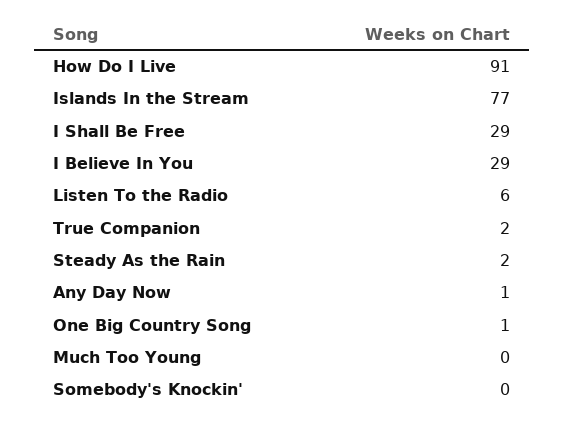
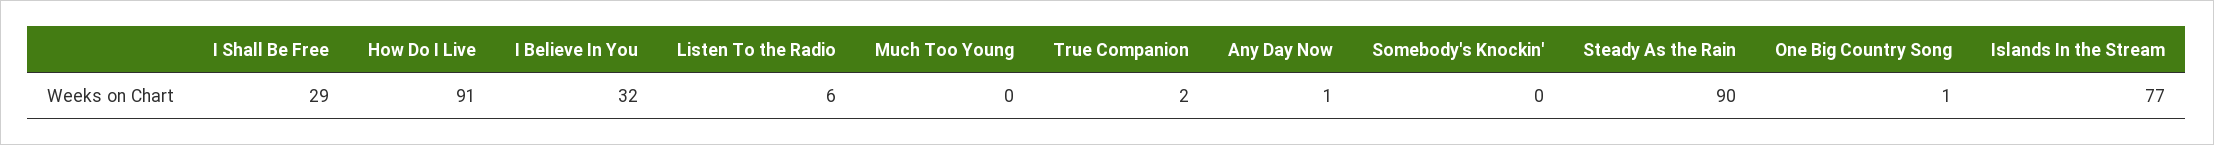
  {
    "How Do I Live": 91,
    "Islands In the Stream": 77,
    "I Shall Be Free": 29,
-   "I Believe In You": 29,
+   "I Believe In You": 32,
    "Listen To the Radio": 6,
    "True Companion": 2,
-   "Steady As the Rain": 2,
+   "Steady As the Rain": 90,
    "Any Day Now": 1,
    "One Big Country Song": 1,
    "Much Too Young": 0,
    "Somebody's Knockin'": 0
  }

